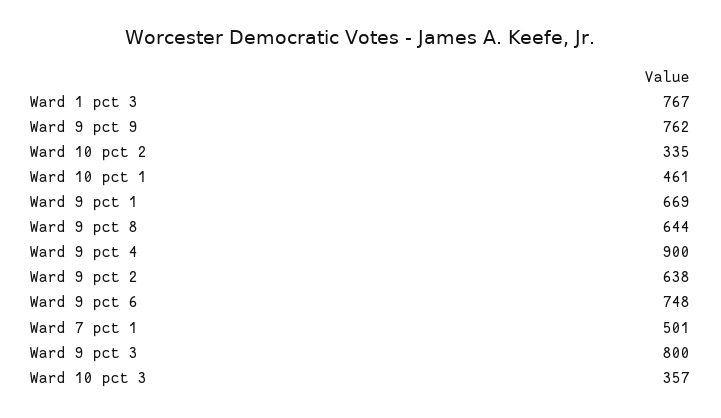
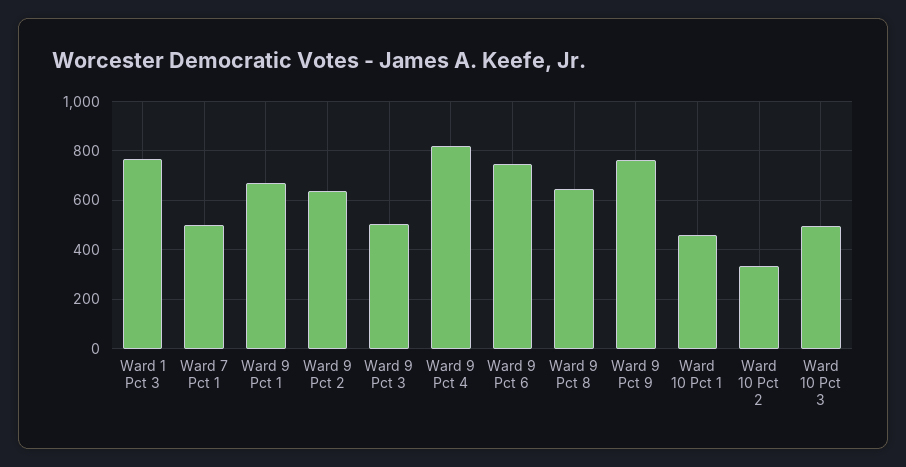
  {
    "Ward 1 pct 3": 767,
    "Ward 9 pct 9": 762,
    "Ward 10 pct 2": 335,
    "Ward 10 pct 1": 461,
    "Ward 9 pct 1": 669,
    "Ward 9 pct 8": 644,
-   "Ward 9 pct 4": 900,
+   "Ward 9 pct 4": 825,
    "Ward 9 pct 2": 638,
    "Ward 9 pct 6": 748,
    "Ward 7 pct 1": 501,
-   "Ward 9 pct 3": 800,
+   "Ward 9 pct 3": 500,
-   "Ward 10 pct 3": 357
+   "Ward 10 pct 3": 500
  }

